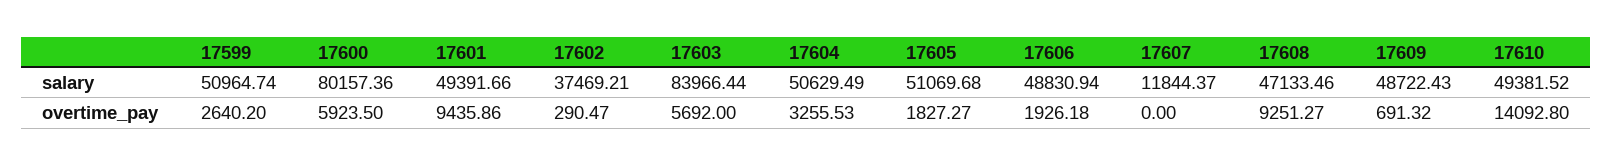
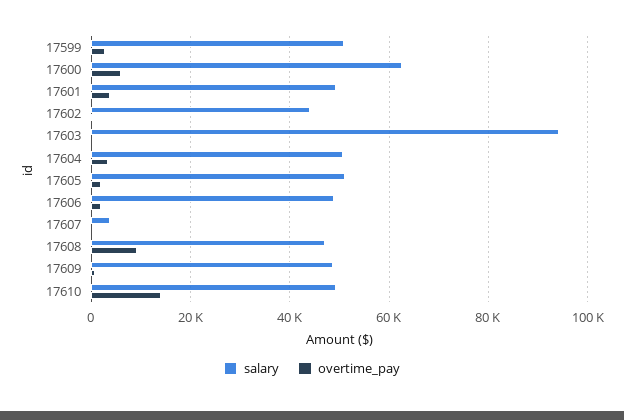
  {
    "salary": {
      "17599": 50964.74,
-     "17600": 80157.36,
+     "17600": 62000,
      "17601": 49391.66,
-     "17602": 37469.21,
+     "17602": 44000,
-     "17603": 83966.44,
+     "17603": 94000,
      "17604": 50629.49,
      "17605": 51069.68,
      "17606": 48830.94,
-     "17607": 11844.37,
+     "17607": 4000,
      "17608": 47133.46,
      "17609": 48722.43,
      "17610": 49381.52
    },
    "overtime_pay": {
      "17599": 2640.2,
      "17600": 5923.5,
-     "17601": 9435.86,
+     "17601": 4000,
      "17602": 290.47,
-     "17603": 5692,
+     "17603": 0,
      "17604": 3255.53,
      "17605": 1827.27,
      "17606": 1926.18,
      "17607": 0,
      "17608": 9251.27,
      "17609": 691.32,
      "17610": 14092.8
    }
  }

